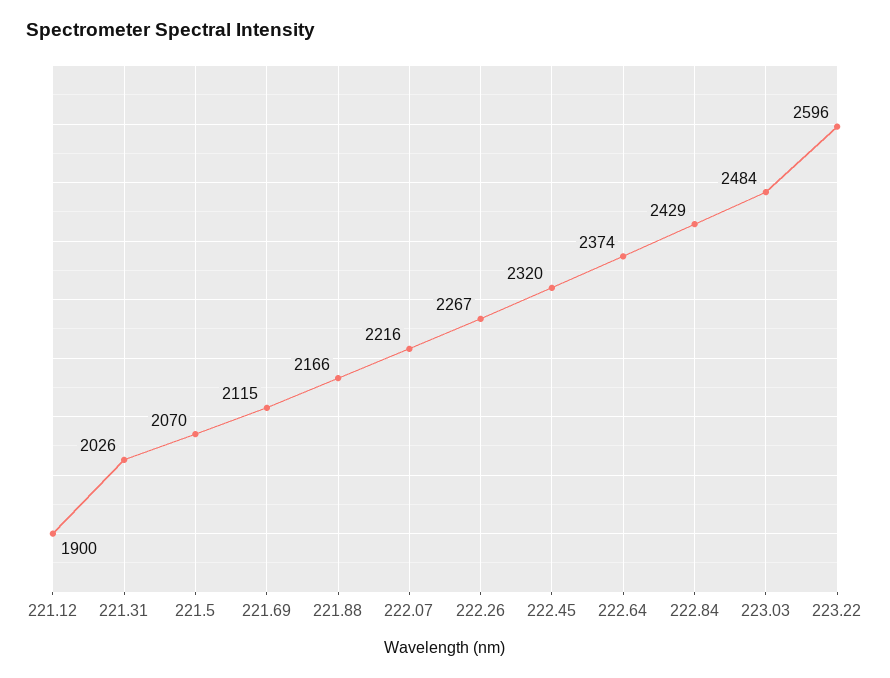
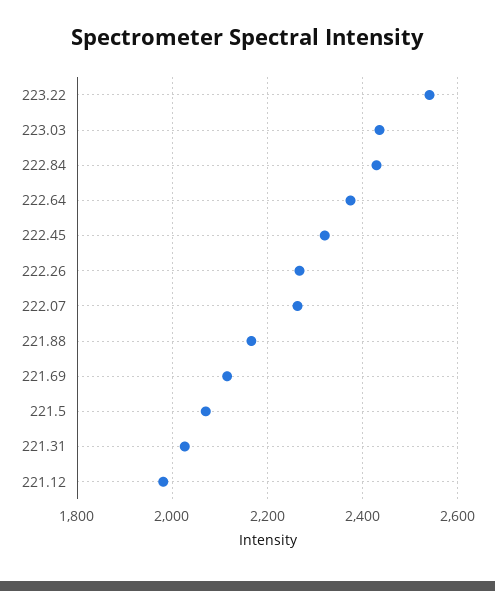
  {
-   "221.12": 1900,
+   "221.12": 1980,
    "221.31": 2026,
    "221.5": 2070,
    "221.69": 2115,
    "221.88": 2166,
-   "222.07": 2216,
+   "222.07": 2260,
    "222.26": 2267,
    "222.45": 2320,
    "222.64": 2374,
    "222.84": 2429,
-   "223.03": 2484,
+   "223.03": 2440,
-   "223.22": 2596
+   "223.22": 2540
  }

